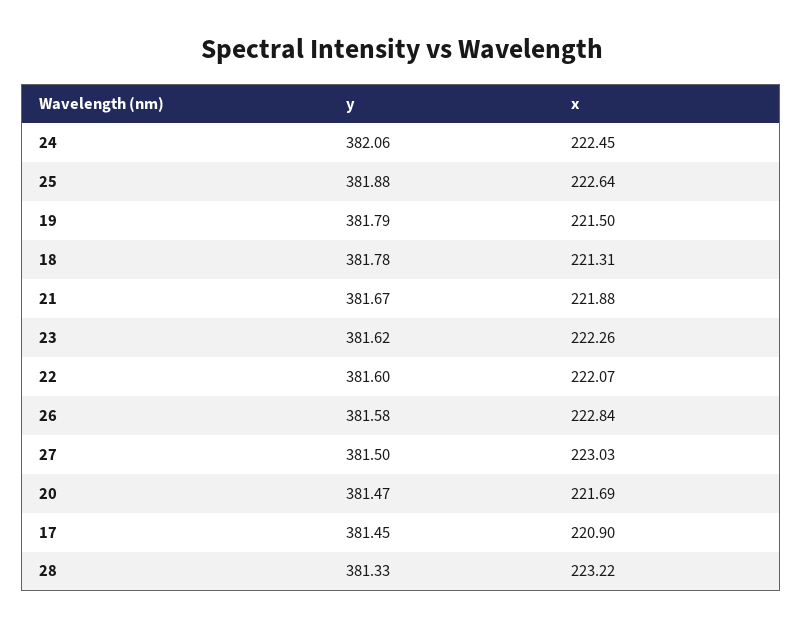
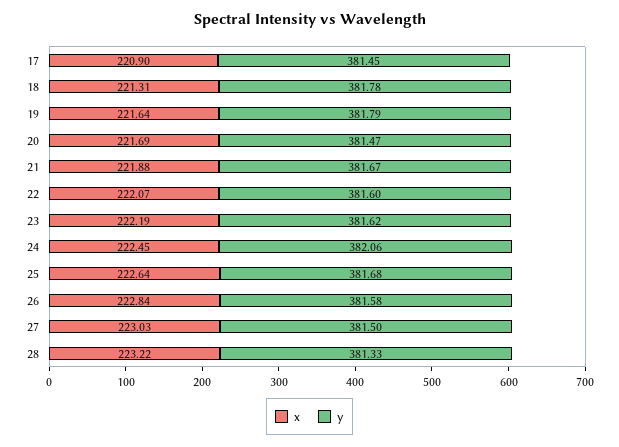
  {
    "y": {
      "24": 382.06,
-     "25": 381.88,
+     "25": 381.68,
      "19": 381.79,
      "18": 381.78,
      "21": 381.67,
      "23": 381.62,
      "22": 381.6,
      "26": 381.58,
      "27": 381.5,
      "20": 381.47,
      "17": 381.45,
      "28": 381.33
    },
    "x": {
      "24": 222.45,
      "25": 222.64,
-     "19": 221.5,
+     "19": 221.64,
      "18": 221.31,
      "21": 221.88,
-     "23": 222.26,
+     "23": 222.19,
      "22": 222.07,
      "26": 222.84,
      "27": 223.03,
      "20": 221.69,
      "17": 220.9,
      "28": 223.22
    }
  }

